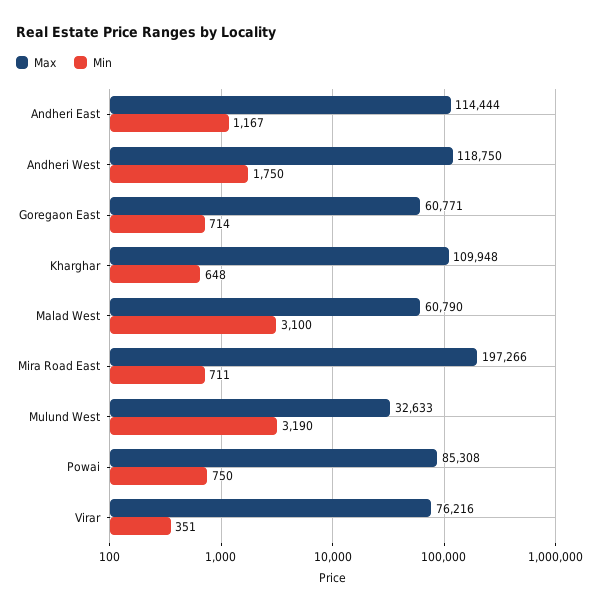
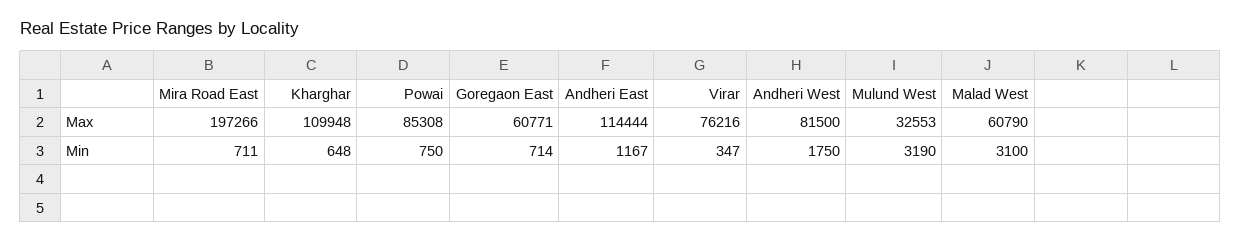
  {
    "Max": {
      "Andheri East": 114444,
-     "Andheri West": 118750,
+     "Andheri West": 81500,
      "Goregaon East": 60771,
      "Kharghar": 109948,
      "Malad West": 60790,
      "Mira Road East": 197266,
-     "Mulund West": 32633,
+     "Mulund West": 32553,
      "Powai": 85308,
      "Virar": 76216
    },
    "Min": {
      "Andheri East": 1167,
      "Andheri West": 1750,
      "Goregaon East": 714,
      "Kharghar": 648,
      "Malad West": 3100,
      "Mira Road East": 711,
      "Mulund West": 3190,
      "Powai": 750,
-     "Virar": 351
+     "Virar": 347
    }
  }

